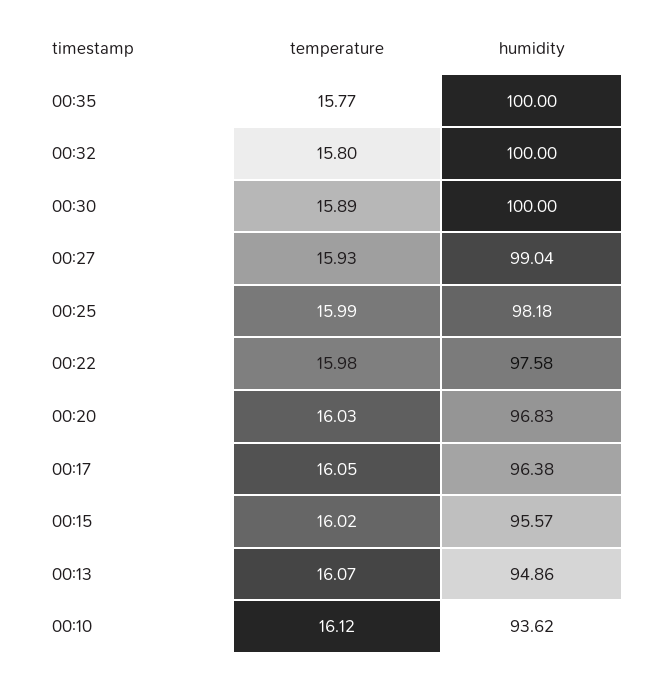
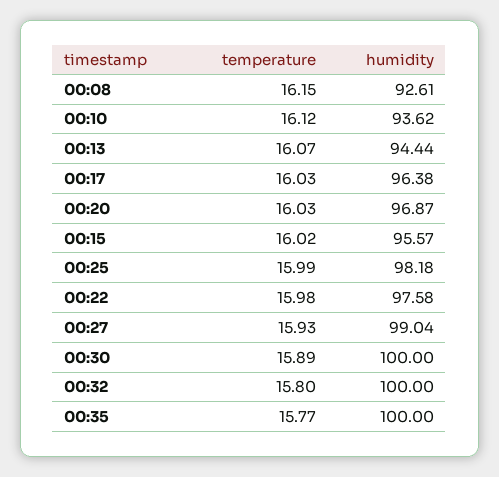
  {
    "temperature": {
      "00:35": 15.77,
      "00:32": 15.8,
      "00:30": 15.89,
      "00:27": 15.93,
      "00:25": 15.99,
      "00:22": 15.98,
      "00:20": 16.03,
-     "00:17": 16.05,
+     "00:17": 16.03,
      "00:15": 16.02,
      "00:13": 16.07,
-     "00:10": 16.12
+     "00:10": 16.12,
+     "00:08": 16.15
    },
    "humidity": {
      "00:35": 100,
      "00:32": 100,
      "00:30": 100,
      "00:27": 99.04,
      "00:25": 98.18,
      "00:22": 97.58,
-     "00:20": 96.83,
+     "00:20": 96.87,
      "00:17": 96.38,
      "00:15": 95.57,
-     "00:13": 94.86,
+     "00:13": 94.44,
-     "00:10": 93.62
+     "00:10": 93.62,
+     "00:08": 92.61
    }
  }

